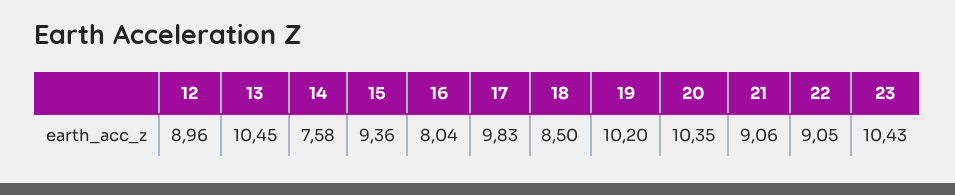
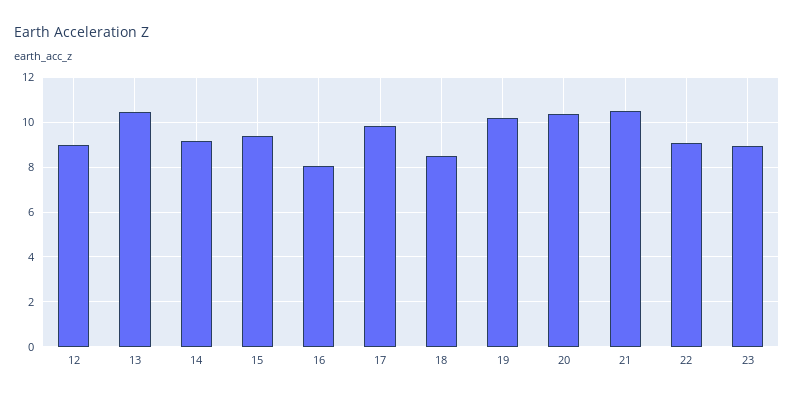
  {
    "12": 8.96,
    "13": 10.45,
-   "14": 7.58,
+   "14": 9,
    "15": 9.36,
    "16": 8.04,
    "17": 9.83,
    "18": 8.5,
    "19": 10.2,
    "20": 10.35,
-   "21": 9.06,
+   "21": 10.5,
    "22": 9.05,
-   "23": 10.43
+   "23": 9
  }

